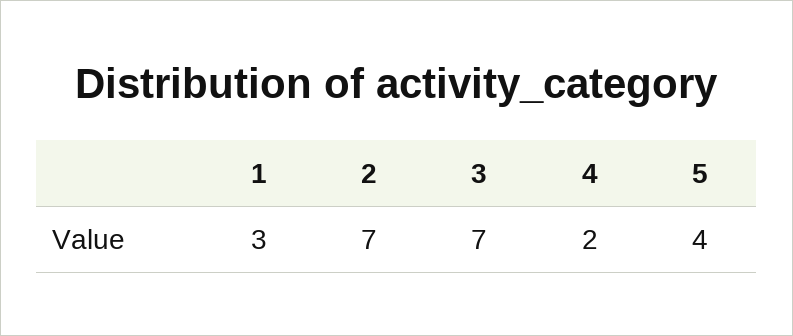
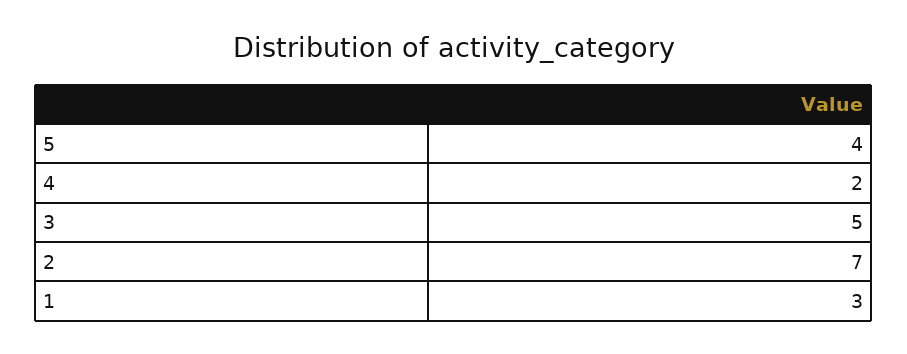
  {
    "1": 3,
    "2": 7,
-   "3": 7,
+   "3": 5,
    "4": 2,
    "5": 4
  }

